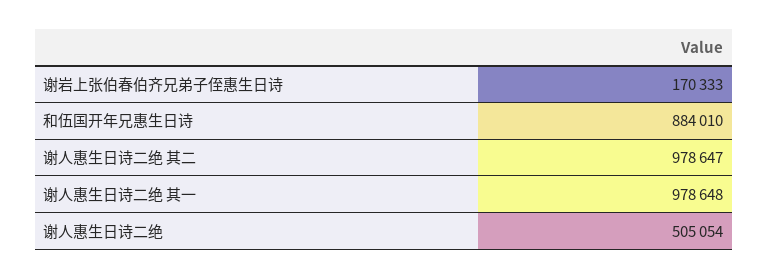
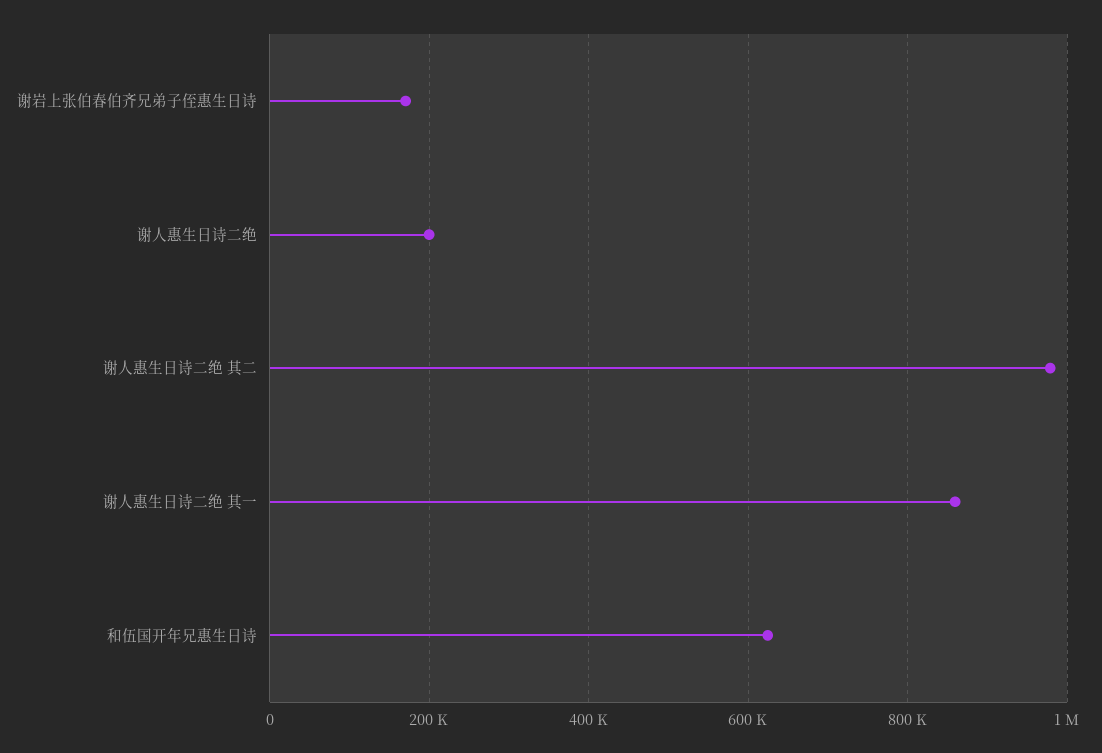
  {
    "谢岩上张伯春伯齐兄弟子侄惠生日诗": 170333,
-   "和伍国开年兄惠生日诗": 884010,
+   "和伍国开年兄惠生日诗": 620000,
    "谢人惠生日诗二绝 其二": 978647,
-   "谢人惠生日诗二绝 其一": 978648,
+   "谢人惠生日诗二绝 其一": 860000,
-   "谢人惠生日诗二绝": 505054
+   "谢人惠生日诗二绝": 200000
  }

